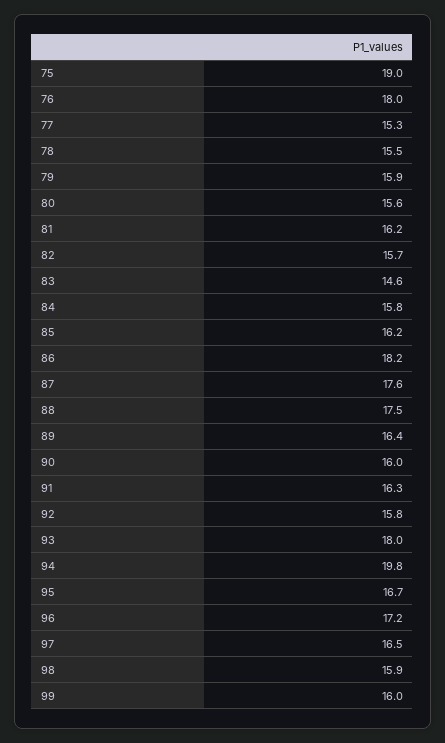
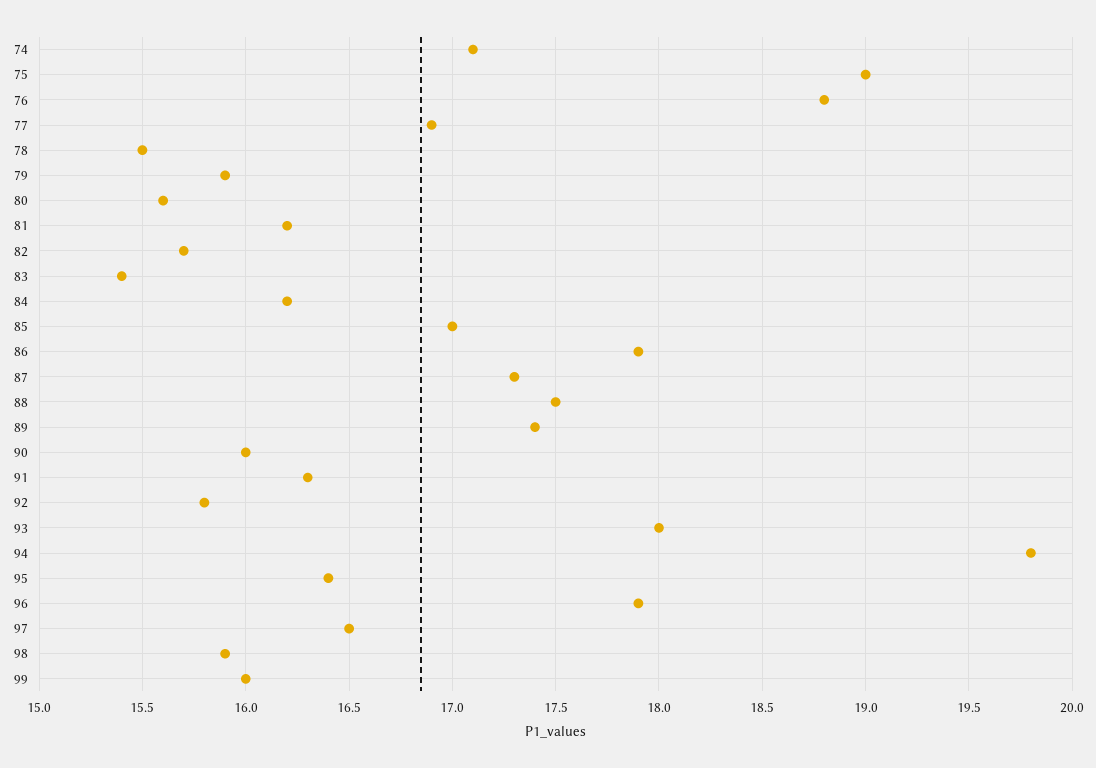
  {
    "75": 19,
-   "76": 18,
+   "76": 18.8,
-   "77": 15.3,
+   "77": 16.9,
    "78": 15.5,
    "79": 15.9,
    "80": 15.6,
    "81": 16.2,
    "82": 15.7,
-   "83": 14.6,
+   "83": 15.4,
-   "84": 15.8,
+   "84": 16.2,
-   "85": 16.2,
+   "85": 17,
-   "86": 18.2,
+   "86": 17.9,
-   "87": 17.6,
+   "87": 17.3,
    "88": 17.5,
-   "89": 16.4,
+   "89": 17.4,
    "90": 16,
    "91": 16.3,
    "92": 15.8,
    "93": 18,
    "94": 19.8,
-   "95": 16.7,
+   "95": 16.4,
-   "96": 17.2,
+   "96": 17.9,
    "97": 16.5,
    "98": 15.9,
-   "99": 16
+   "99": 16,
+   "74": 17.1
  }

